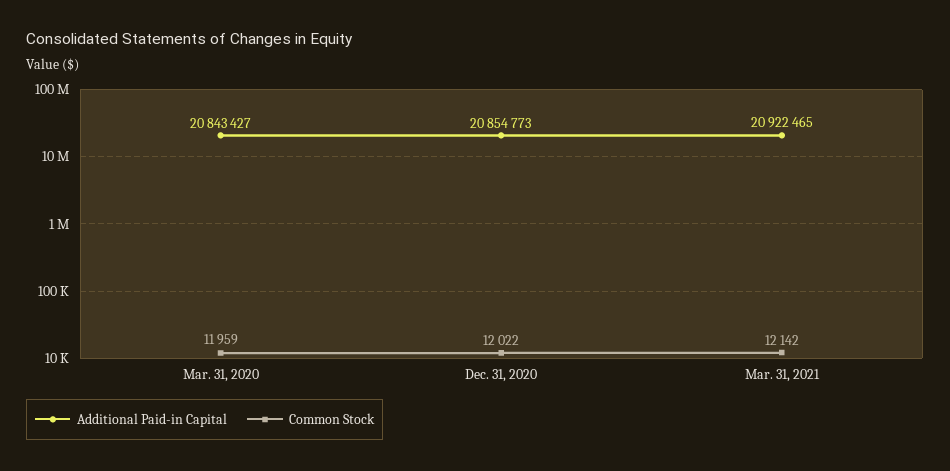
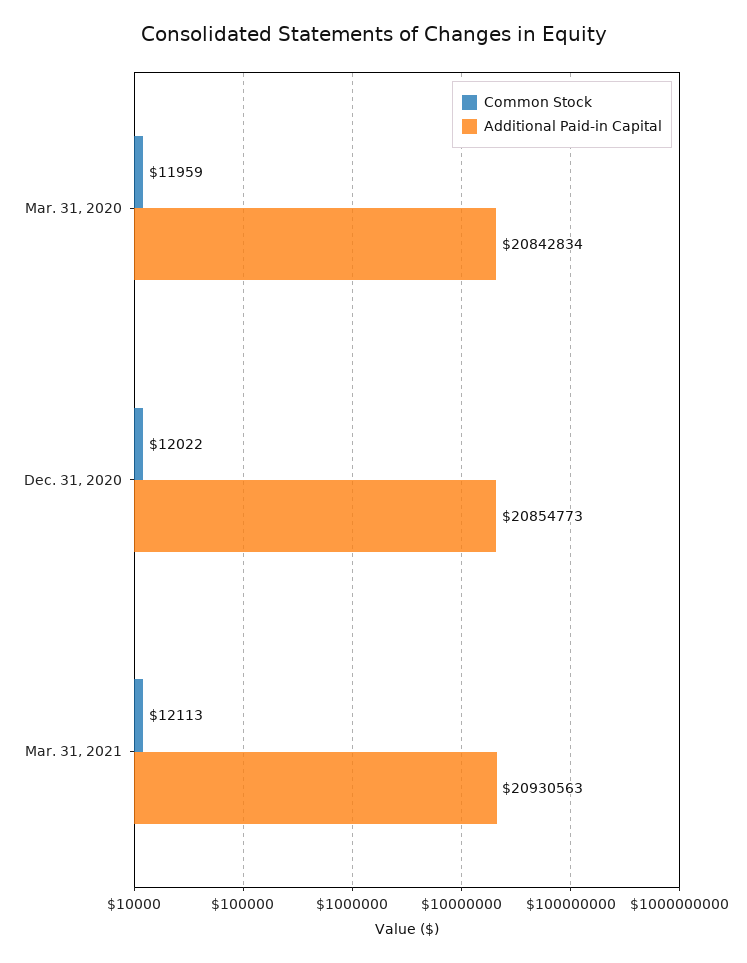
  {
    "Additional Paid-in Capital": {
-     "Mar. 31, 2020": 20843427,
+     "Mar. 31, 2020": 20842834,
      "Dec. 31, 2020": 20854773,
-     "Mar. 31, 2021": 20922465
+     "Mar. 31, 2021": 20930563
    },
    "Common Stock": {
      "Mar. 31, 2020": 11959,
      "Dec. 31, 2020": 12022,
-     "Mar. 31, 2021": 12142
+     "Mar. 31, 2021": 12113
    }
  }

